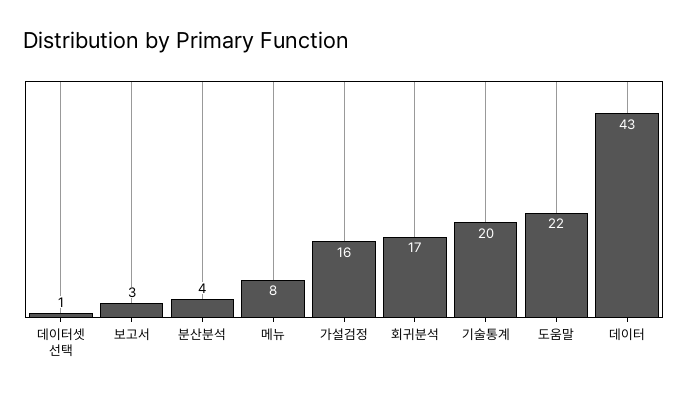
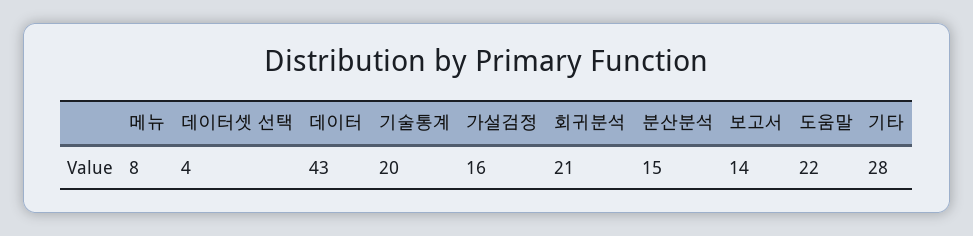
  {
-   "데이터셋 선택": 1,
+   "데이터셋 선택": 4,
-   "보고서": 3,
+   "보고서": 14,
-   "분산분석": 4,
+   "분산분석": 15,
    "메뉴": 8,
    "가설검정": 16,
-   "회귀분석": 17,
+   "회귀분석": 21,
    "기술통계": 20,
    "도움말": 22,
-   "데이터": 43
+   "데이터": 43,
+   "기타": 28
  }

